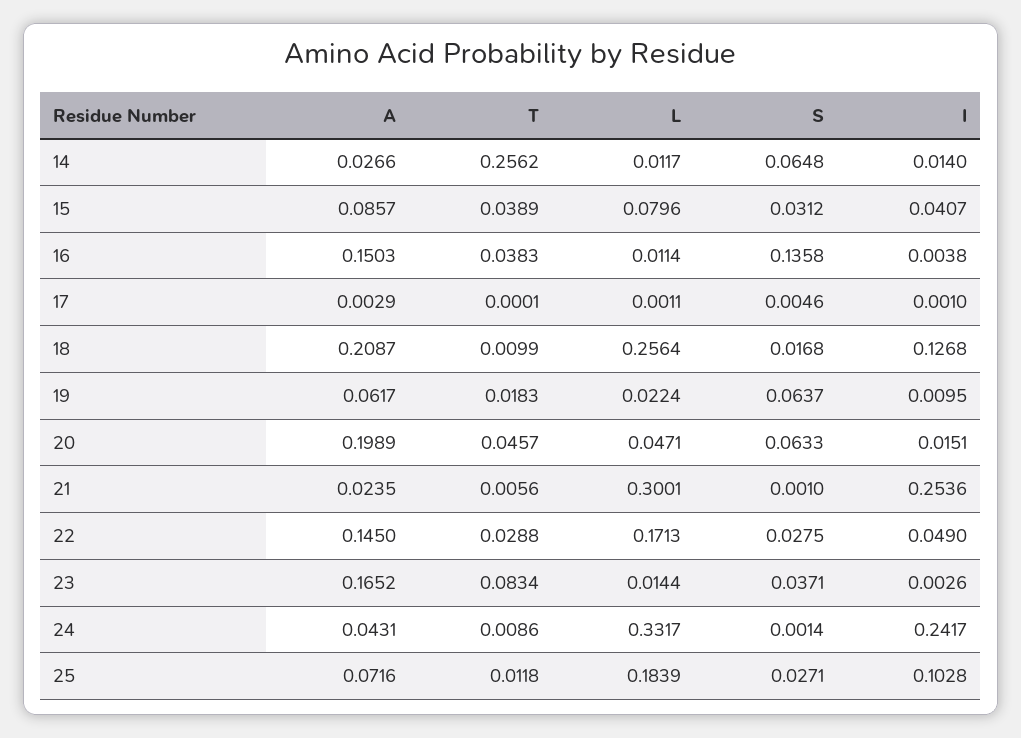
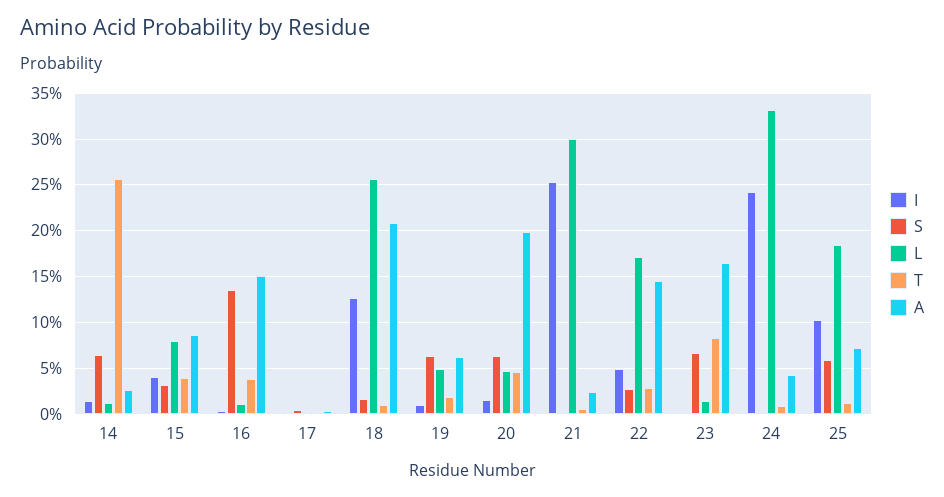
  {
    "A": {
      "14": 0.0266,
      "15": 0.0857,
      "16": 0.1503,
      "17": 0.0029,
      "18": 0.2087,
      "19": 0.0617,
      "20": 0.1989,
      "21": 0.0235,
      "22": 0.145,
      "23": 0.1652,
      "24": 0.0431,
      "25": 0.0716
    },
    "T": {
      "14": 0.2562,
      "15": 0.0389,
      "16": 0.0383,
      "17": 0.0001,
      "18": 0.0099,
      "19": 0.0183,
      "20": 0.0457,
      "21": 0.0056,
      "22": 0.0288,
      "23": 0.0834,
      "24": 0.0086,
      "25": 0.0118
    },
    "L": {
      "14": 0.0117,
      "15": 0.0796,
      "16": 0.0114,
      "17": 0.0011,
      "18": 0.2564,
-     "19": 0.0224,
+     "19": 0.05,
      "20": 0.0471,
      "21": 0.3001,
      "22": 0.1713,
      "23": 0.0144,
      "24": 0.3317,
      "25": 0.1839
    },
    "S": {
      "14": 0.0648,
      "15": 0.0312,
      "16": 0.1358,
      "17": 0.0046,
      "18": 0.0168,
      "19": 0.0637,
      "20": 0.0633,
      "21": 0.001,
      "22": 0.0275,
-     "23": 0.0371,
+     "23": 0.07,
      "24": 0.0014,
-     "25": 0.0271
+     "25": 0.06
    },
    "I": {
      "14": 0.014,
      "15": 0.0407,
      "16": 0.0038,
      "17": 0.001,
      "18": 0.1268,
      "19": 0.0095,
      "20": 0.0151,
      "21": 0.2536,
      "22": 0.049,
      "23": 0.0026,
      "24": 0.2417,
      "25": 0.1028
    }
  }

